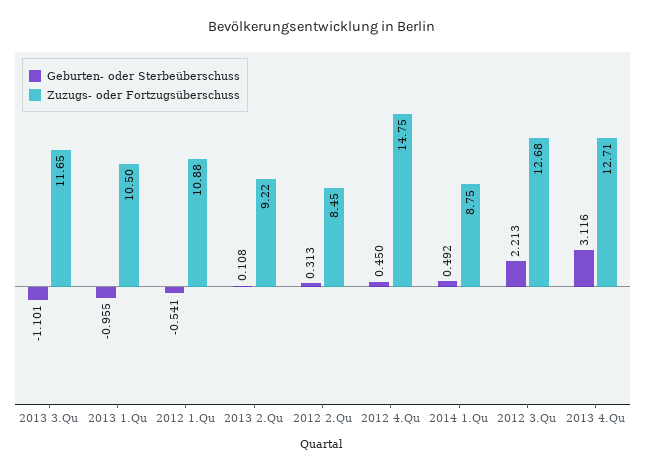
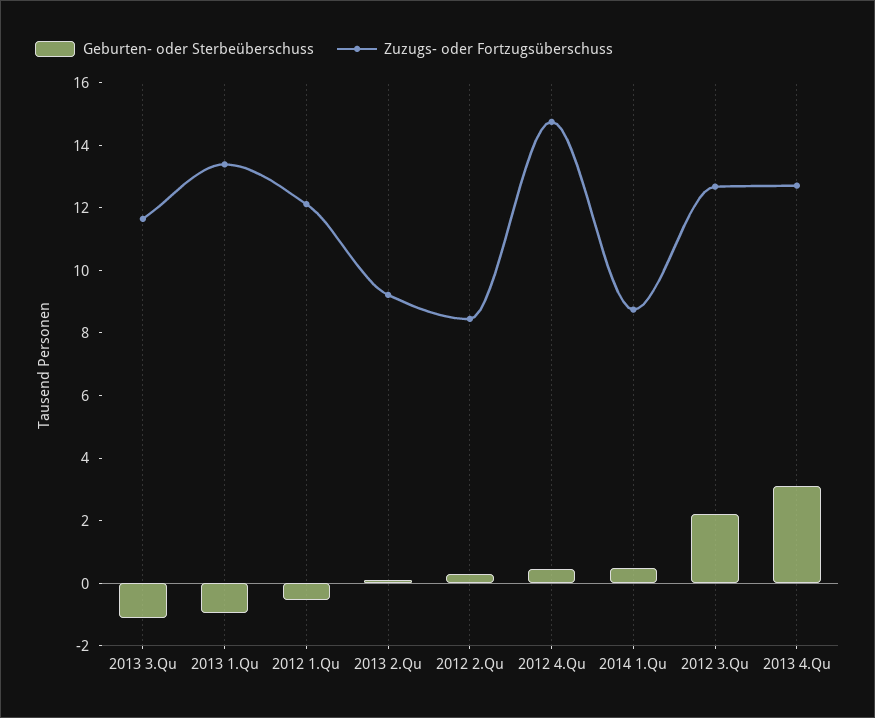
  {
    "Geburten- oder Sterbeüberschuss": {
      "2013 3.Qu": -1.101,
      "2013 1.Qu": -0.955,
      "2012 1.Qu": -0.541,
      "2013 2.Qu": 0.108,
      "2012 2.Qu": 0.313,
      "2012 4.Qu": 0.45,
      "2014 1.Qu": 0.492,
      "2012 3.Qu": 2.213,
      "2013 4.Qu": 3.116
    },
    "Zuzugs- oder Fortzugsüberschuss": {
      "2013 3.Qu": 11.65,
-     "2013 1.Qu": 10.5,
+     "2013 1.Qu": 13.5,
-     "2012 1.Qu": 10.88,
+     "2012 1.Qu": 12,
      "2013 2.Qu": 9.22,
      "2012 2.Qu": 8.45,
      "2012 4.Qu": 14.75,
      "2014 1.Qu": 8.75,
      "2012 3.Qu": 12.68,
      "2013 4.Qu": 12.71
    }
  }

